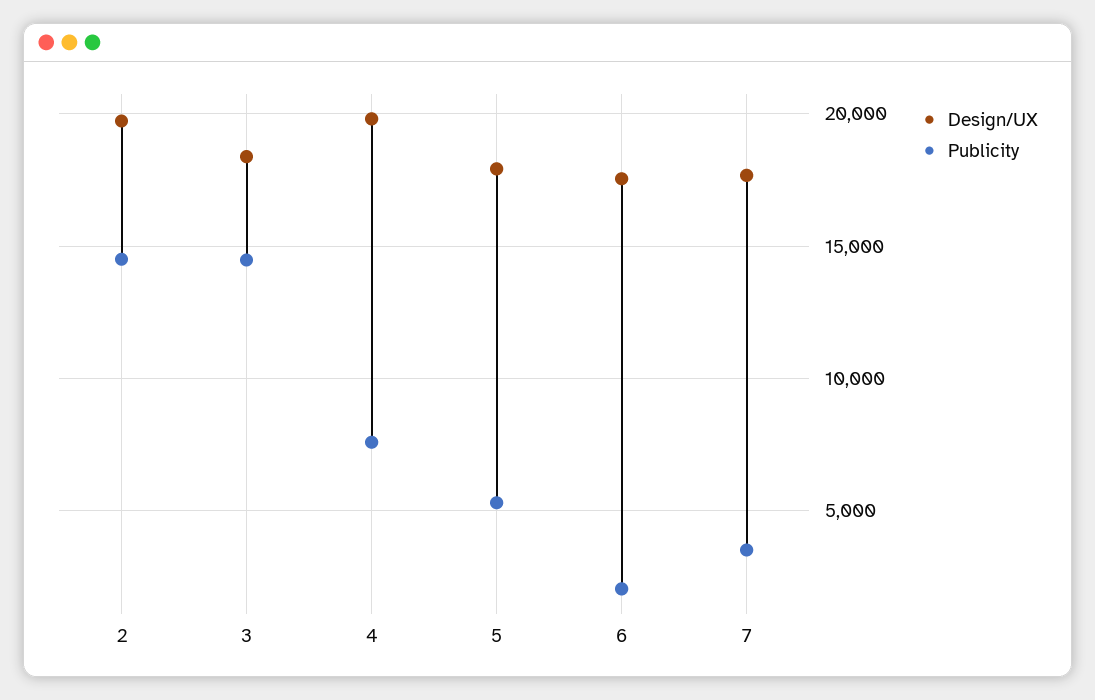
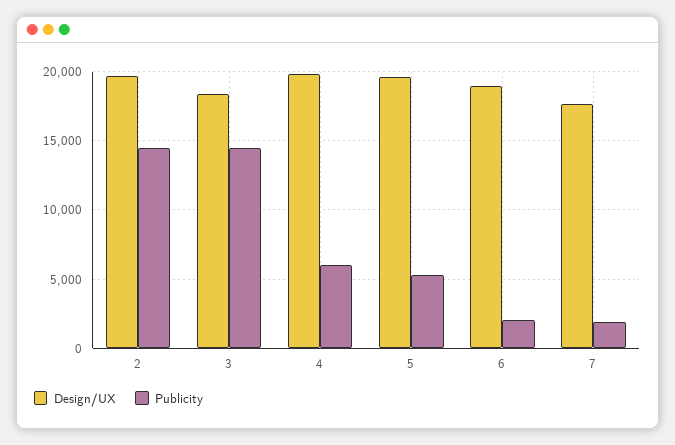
  {
    "Design/UX": {
      "2": 19500,
      "3": 18500,
      "4": 20000,
-     "5": 18000,
+     "5": 19500,
-     "6": 17500,
+     "6": 19000,
      "7": 17500
    },
    "Publicity": {
      "2": 14500,
      "3": 14500,
-     "4": 7500,
+     "4": 6000,
      "5": 5500,
      "6": 2000,
-     "7": 3500
+     "7": 2000
    }
  }

